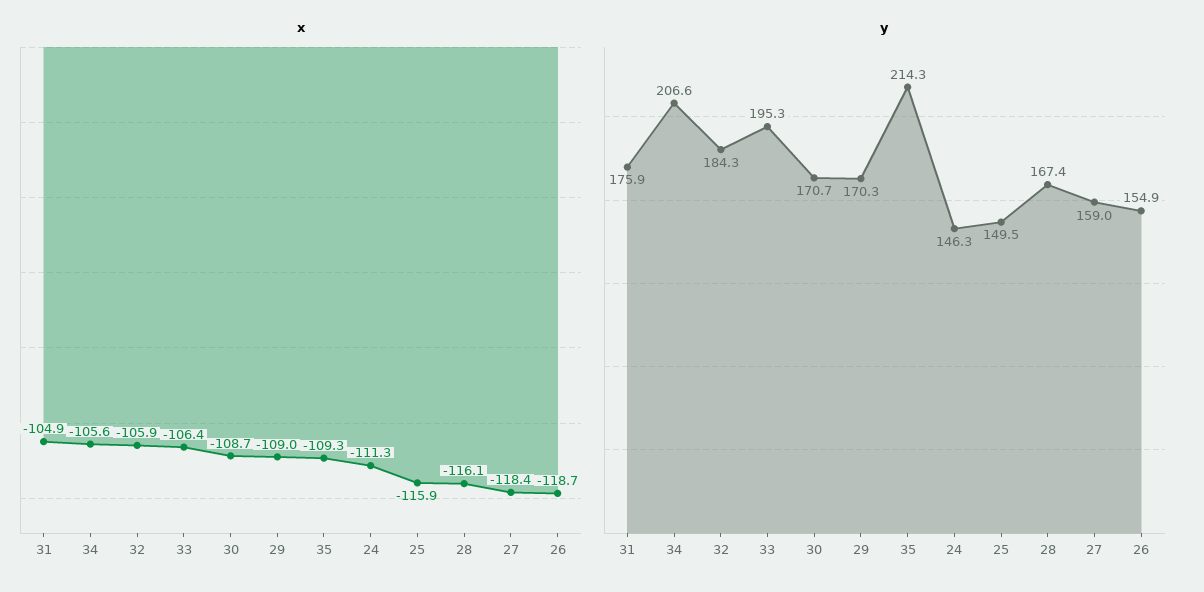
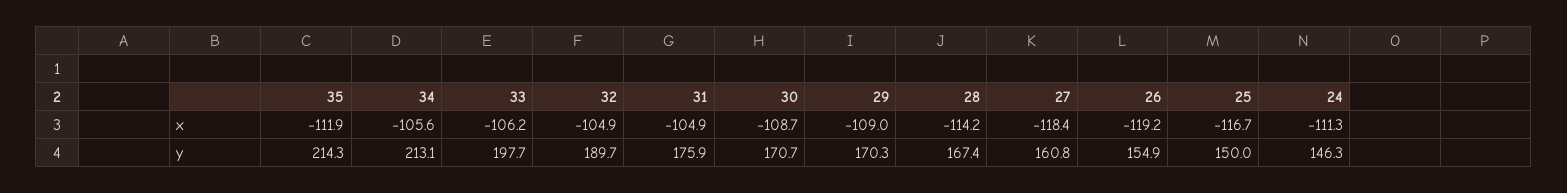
  {
    "x": {
      "31": -104.9,
      "34": -105.6,
-     "32": -105.9,
+     "32": -104.9,
-     "33": -106.4,
+     "33": -106.2,
      "30": -108.7,
      "29": -109,
-     "35": -109.3,
+     "35": -111.9,
      "24": -111.3,
-     "25": -115.9,
+     "25": -116.7,
-     "28": -116.1,
+     "28": -114.2,
      "27": -118.4,
-     "26": -118.7
+     "26": -119.2
    },
    "y": {
      "31": 175.9,
-     "34": 206.6,
+     "34": 213.1,
-     "32": 184.3,
+     "32": 189.7,
-     "33": 195.3,
+     "33": 197.7,
      "30": 170.7,
      "29": 170.3,
      "35": 214.3,
      "24": 146.3,
-     "25": 149.5,
+     "25": 150,
      "28": 167.4,
-     "27": 159,
+     "27": 160.8,
      "26": 154.9
    }
  }

